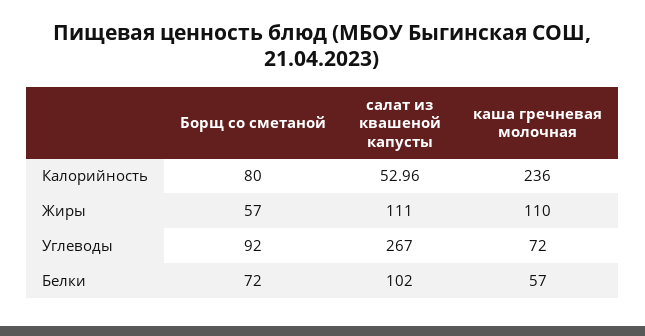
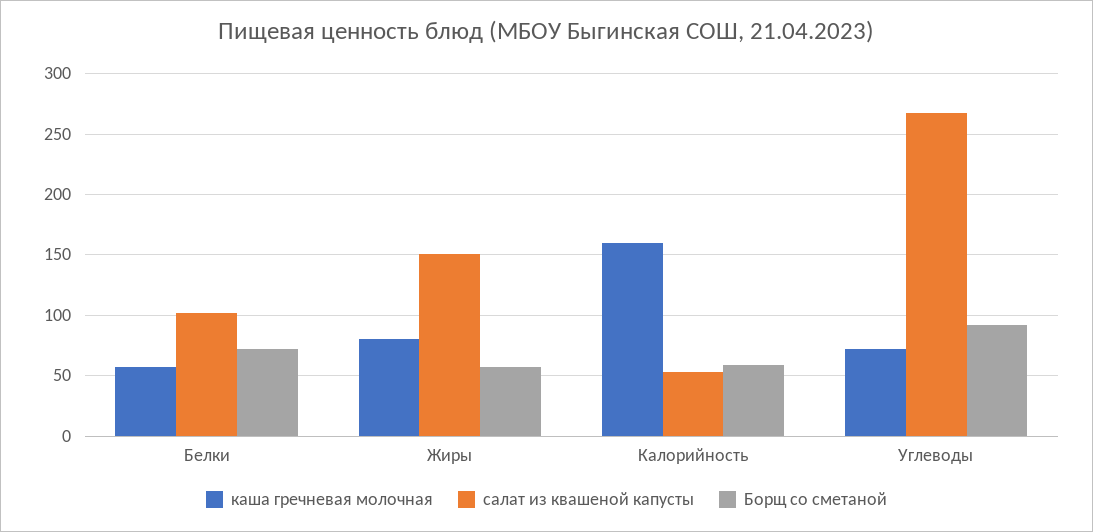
  {
    "Борщ со сметаной": {
-     "Калорийность": 80,
+     "Калорийность": 60,
      "Жиры": 57,
      "Углеводы": 92,
      "Белки": 72
    },
    "салат из квашеной капусты": {
      "Калорийность": 52.96,
-     "Жиры": 111,
+     "Жиры": 150,
      "Углеводы": 267,
      "Белки": 102
    },
    "каша гречневая молочная": {
-     "Калорийность": 236,
+     "Калорийность": 160,
-     "Жиры": 110,
+     "Жиры": 80,
      "Углеводы": 72,
      "Белки": 57
    }
  }

